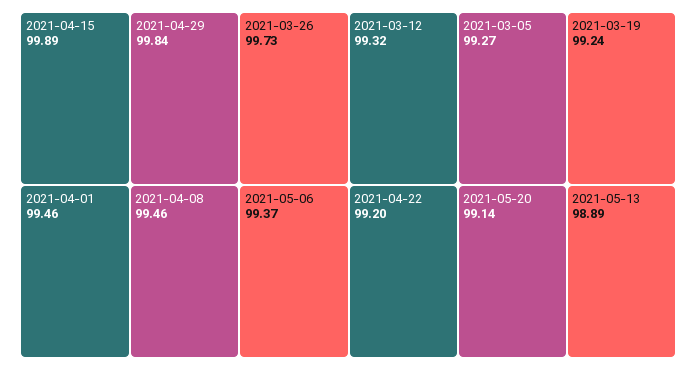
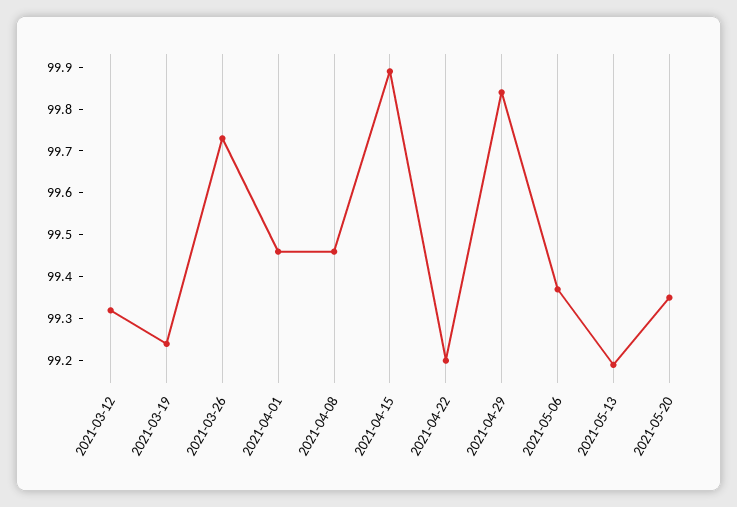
  {
    "2021-04-15": 99.89,
    "2021-04-29": 99.84,
    "2021-03-26": 99.73,
    "2021-04-01": 99.46,
    "2021-04-08": 99.46,
    "2021-05-06": 99.37,
    "2021-03-12": 99.32,
-   "2021-03-05": 99.27,
    "2021-03-19": 99.24,
    "2021-04-22": 99.2,
-   "2021-05-20": 99.14,
+   "2021-05-20": 99.35,
-   "2021-05-13": 98.89
+   "2021-05-13": 99.2
  }

